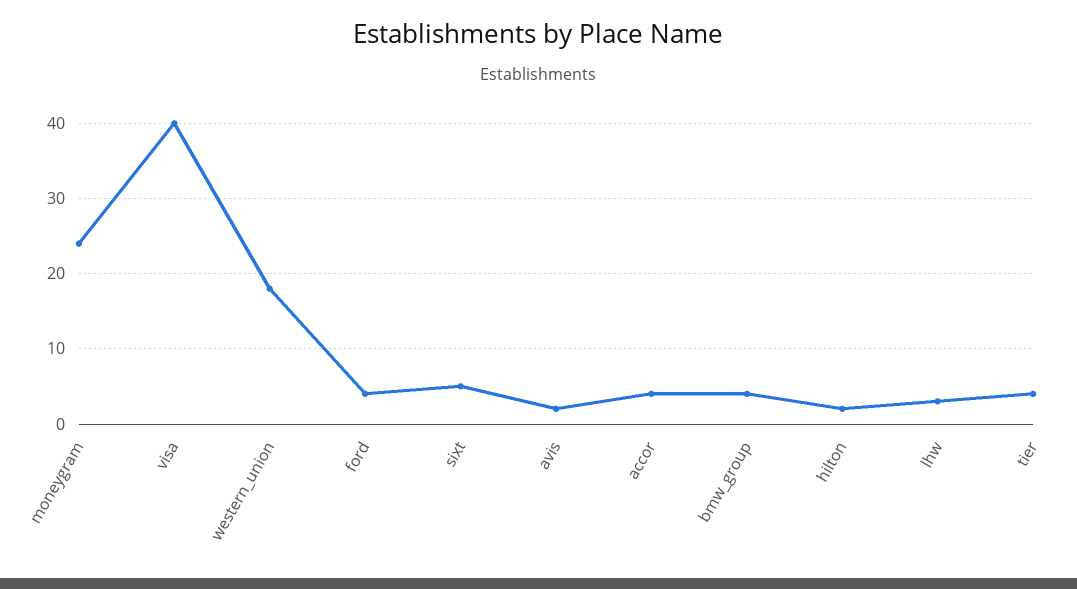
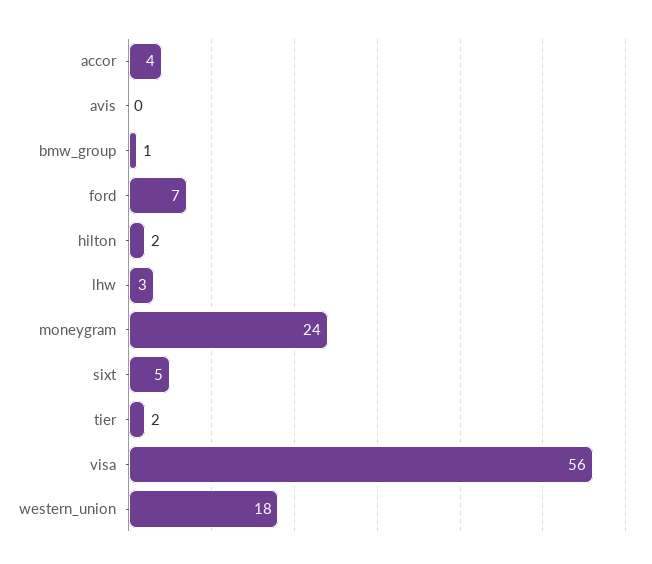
  {
    "moneygram": 24,
-   "visa": 40,
+   "visa": 56,
    "western_union": 18,
-   "ford": 4,
+   "ford": 7,
    "sixt": 5,
-   "avis": 2,
+   "avis": 0,
    "accor": 4,
-   "bmw_group": 4,
+   "bmw_group": 1,
    "hilton": 2,
    "lhw": 3,
-   "tier": 4
+   "tier": 2
  }

